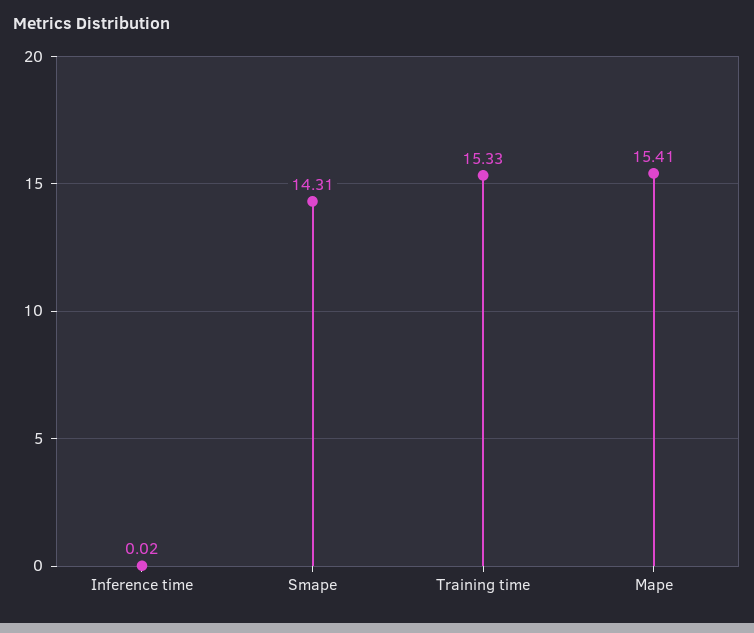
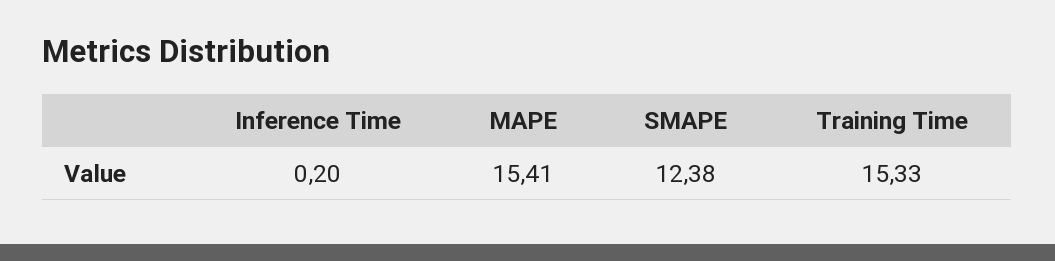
  {
-   "Inference time": 0.02,
+   "Inference time": 0.2,
-   "Smape": 14.31,
+   "Smape": 12.38,
    "Training time": 15.33,
    "Mape": 15.41
  }

